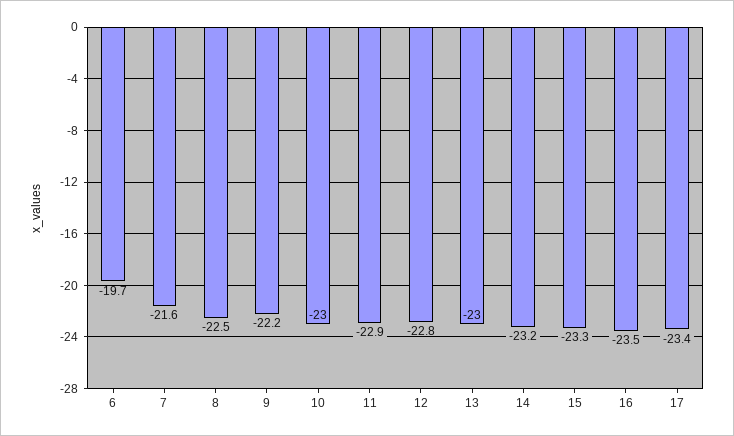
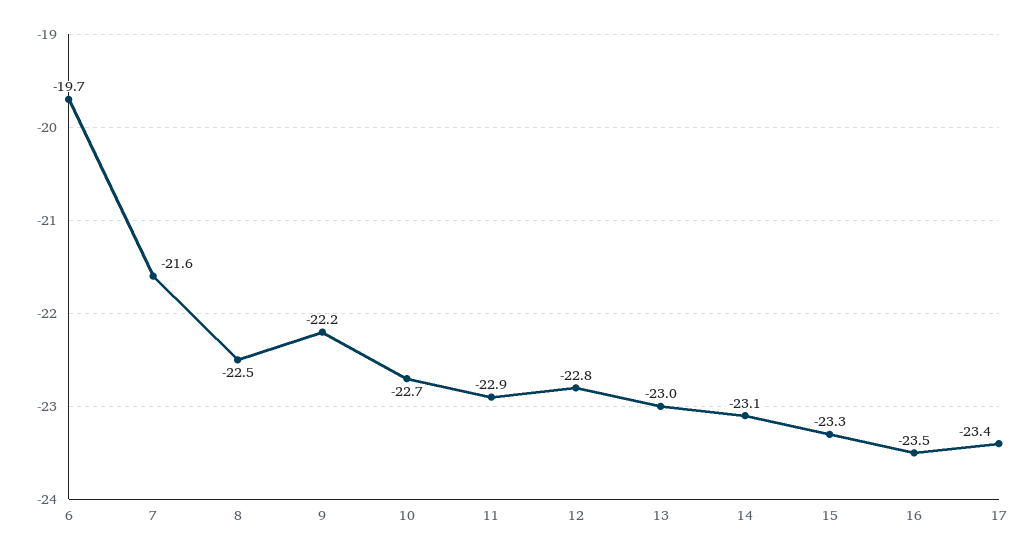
  {
    "6": -19.7,
    "7": -21.6,
    "8": -22.5,
    "9": -22.2,
-   "10": -23,
+   "10": -22.7,
    "11": -22.9,
    "12": -22.8,
    "13": -23,
-   "14": -23.2,
+   "14": -23.1,
    "15": -23.3,
    "16": -23.5,
    "17": -23.4
  }

